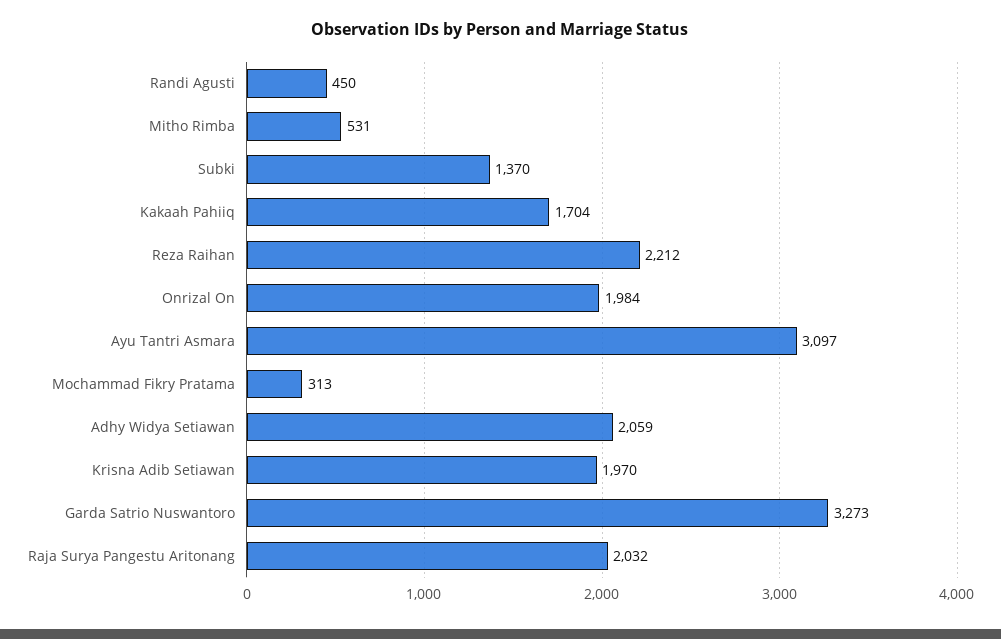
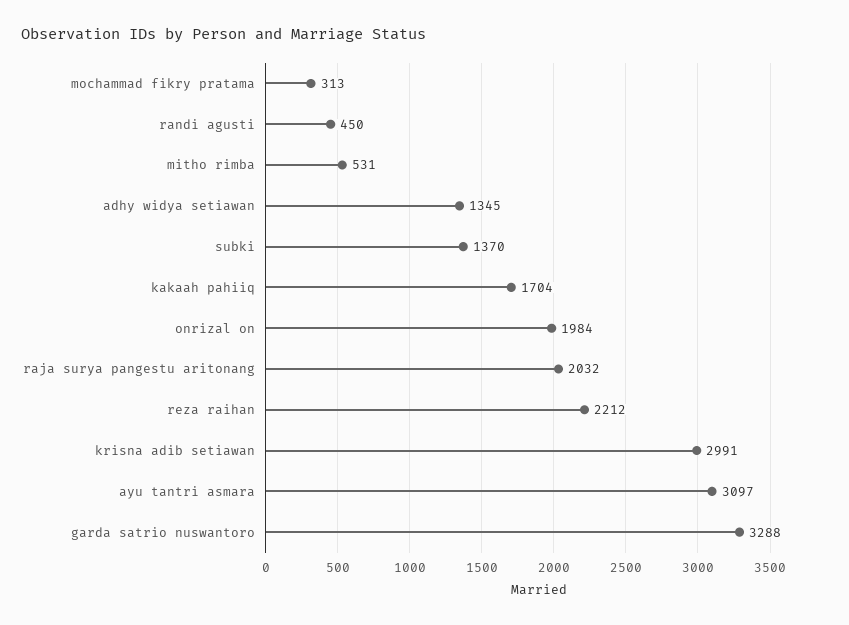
  {
    "Randi Agusti": 450,
    "Mitho Rimba": 531,
    "Subki": 1370,
    "Kakaah Pahiiq": 1704,
    "Reza Raihan": 2212,
    "Onrizal On": 1984,
    "Ayu Tantri Asmara": 3097,
    "Mochammad Fikry Pratama": 313,
-   "Adhy Widya Setiawan": 2059,
+   "Adhy Widya Setiawan": 1345,
-   "Krisna Adib Setiawan": 1970,
+   "Krisna Adib Setiawan": 2991,
-   "Garda Satrio Nuswantoro": 3273,
+   "Garda Satrio Nuswantoro": 3288,
    "Raja Surya Pangestu Aritonang": 2032
  }

